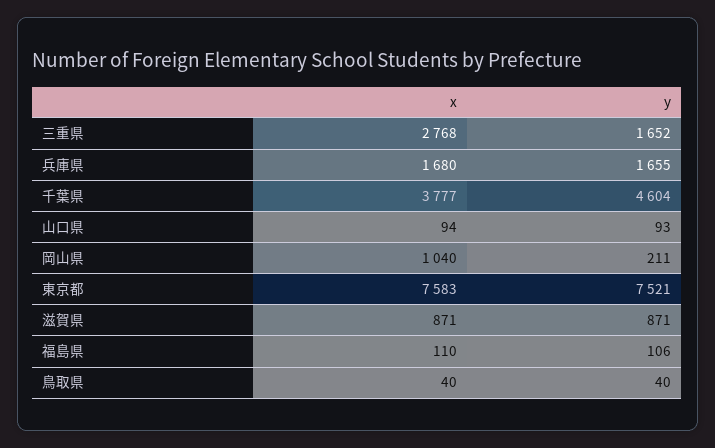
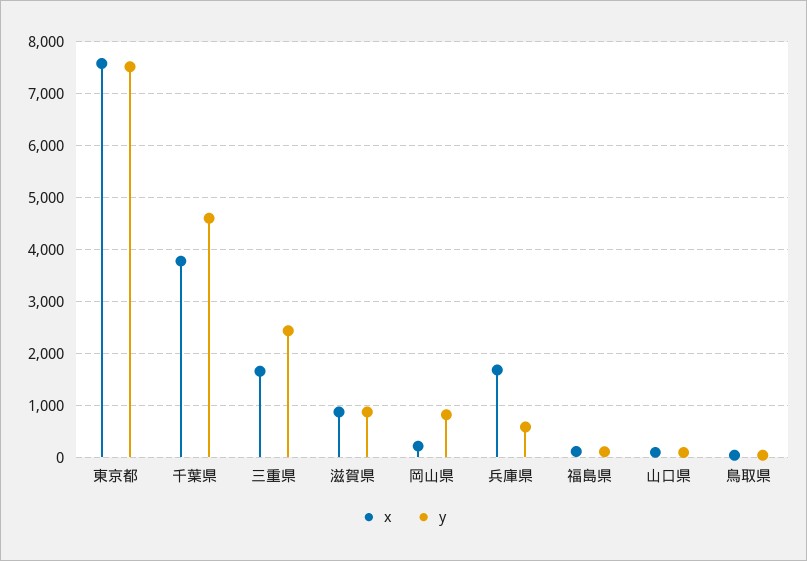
  {
    "x": {
-     "三重県": 2768,
+     "三重県": 1600,
      "兵庫県": 1680,
      "千葉県": 3777,
      "山口県": 94,
-     "岡山県": 1040,
+     "岡山県": 200,
      "東京都": 7583,
      "滋賀県": 871,
      "福島県": 110,
      "鳥取県": 40
    },
    "y": {
-     "三重県": 1652,
+     "三重県": 2400,
-     "兵庫県": 1655,
+     "兵庫県": 600,
      "千葉県": 4604,
      "山口県": 93,
-     "岡山県": 211,
+     "岡山県": 800,
      "東京都": 7521,
      "滋賀県": 871,
      "福島県": 106,
      "鳥取県": 40
    }
  }

